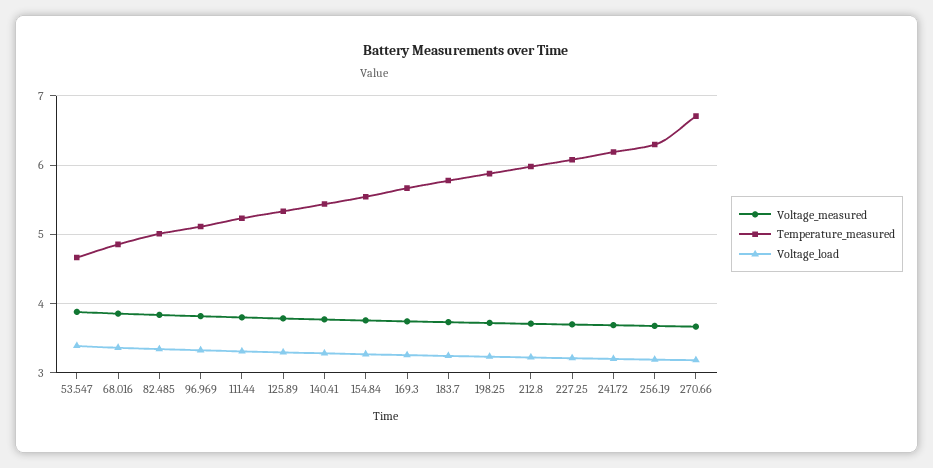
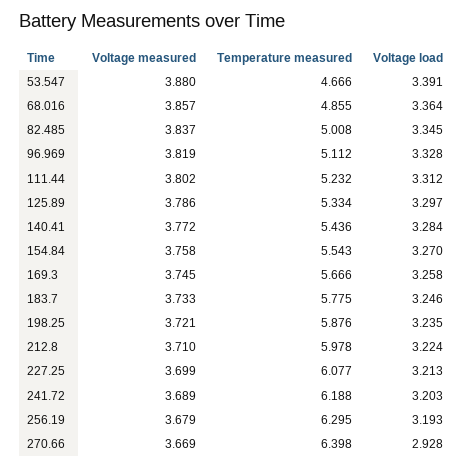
  {
    "Voltage_measured": {
      "53.547": 3.88,
      "68.016": 3.857,
      "82.485": 3.837,
      "96.969": 3.819,
      "111.44": 3.802,
      "125.89": 3.786,
      "140.41": 3.772,
      "154.84": 3.758,
      "169.3": 3.745,
      "183.7": 3.733,
      "198.25": 3.721,
      "212.8": 3.71,
      "227.25": 3.699,
      "241.72": 3.689,
      "256.19": 3.679,
      "270.66": 3.669
    },
    "Temperature_measured": {
      "53.547": 4.666,
      "68.016": 4.855,
      "82.485": 5.008,
      "96.969": 5.112,
      "111.44": 5.232,
      "125.89": 5.334,
      "140.41": 5.436,
      "154.84": 5.543,
      "169.3": 5.666,
      "183.7": 5.775,
      "198.25": 5.876,
      "212.8": 5.978,
      "227.25": 6.077,
      "241.72": 6.188,
      "256.19": 6.295,
-     "270.66": 6.7
+     "270.66": 6.398
    },
    "Voltage_load": {
      "53.547": 3.391,
      "68.016": 3.364,
      "82.485": 3.345,
      "96.969": 3.328,
      "111.44": 3.312,
      "125.89": 3.297,
      "140.41": 3.284,
      "154.84": 3.27,
      "169.3": 3.258,
      "183.7": 3.246,
      "198.25": 3.235,
      "212.8": 3.224,
      "227.25": 3.213,
      "241.72": 3.203,
      "256.19": 3.193,
-     "270.66": 3.2
+     "270.66": 2.928
    }
  }

